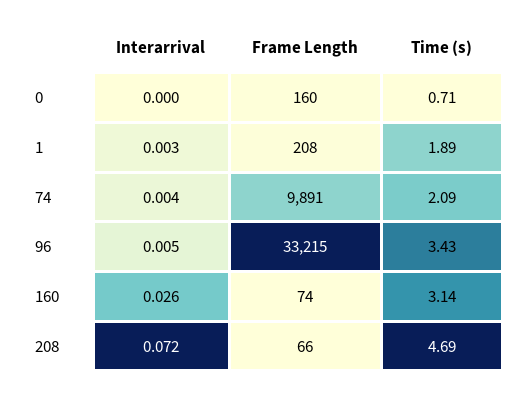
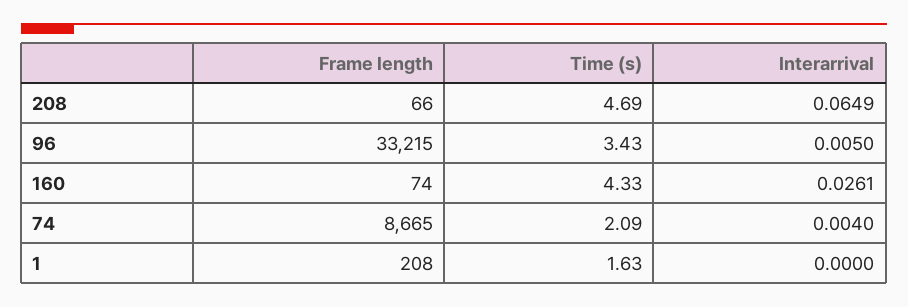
  {
    "Interarrival": {
-     "0": 0,
-     "1": 0.003,
+     "1": 0,
      "74": 0.004,
      "96": 0.005,
      "160": 0.0261,
-     "208": 0.072
+     "208": 0.0649
    },
    "Frame Length": {
-     "0": 160,
      "1": 208,
-     "74": 9891,
+     "74": 8665,
      "96": 33215,
      "160": 74,
      "208": 66
    },
    "Time (s)": {
-     "0": 0.71,
-     "1": 1.89,
+     "1": 1.63,
      "74": 2.09,
      "96": 3.43,
-     "160": 3.14,
+     "160": 4.33,
      "208": 4.69
    }
  }

